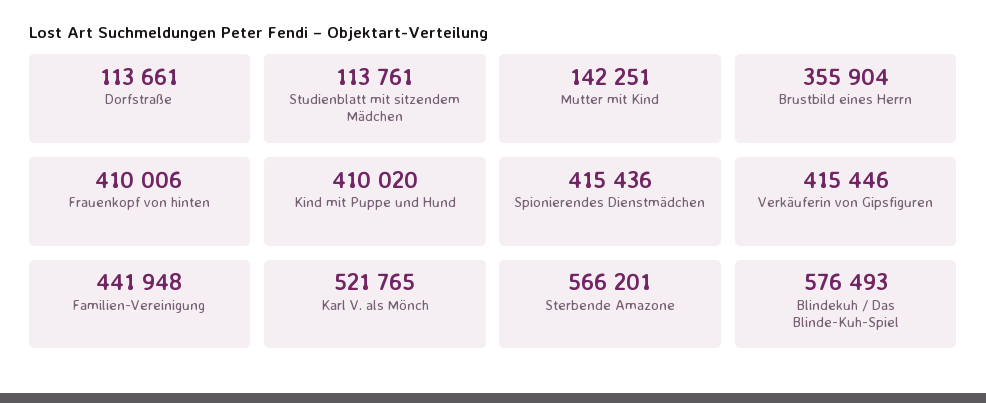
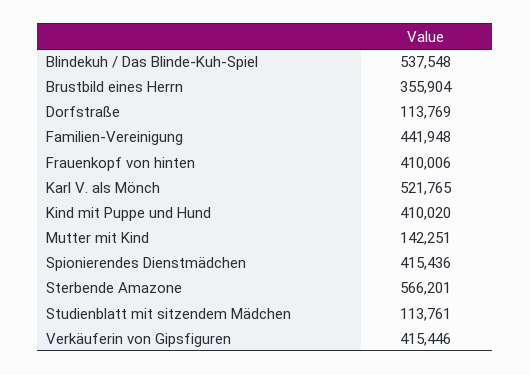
  {
-   "Dorfstraße": 113661,
+   "Dorfstraße": 113769,
    "Studienblatt mit sitzendem Mädchen": 113761,
    "Mutter mit Kind": 142251,
    "Brustbild eines Herrn": 355904,
    "Frauenkopf von hinten": 410006,
    "Kind mit Puppe und Hund": 410020,
    "Spionierendes Dienstmädchen": 415436,
    "Verkäuferin von Gipsfiguren": 415446,
    "Familien-Vereinigung": 441948,
    "Karl V. als Mönch": 521765,
    "Sterbende Amazone": 566201,
-   "Blindekuh / Das Blinde-Kuh-Spiel": 576493
+   "Blindekuh / Das Blinde-Kuh-Spiel": 537548
  }

